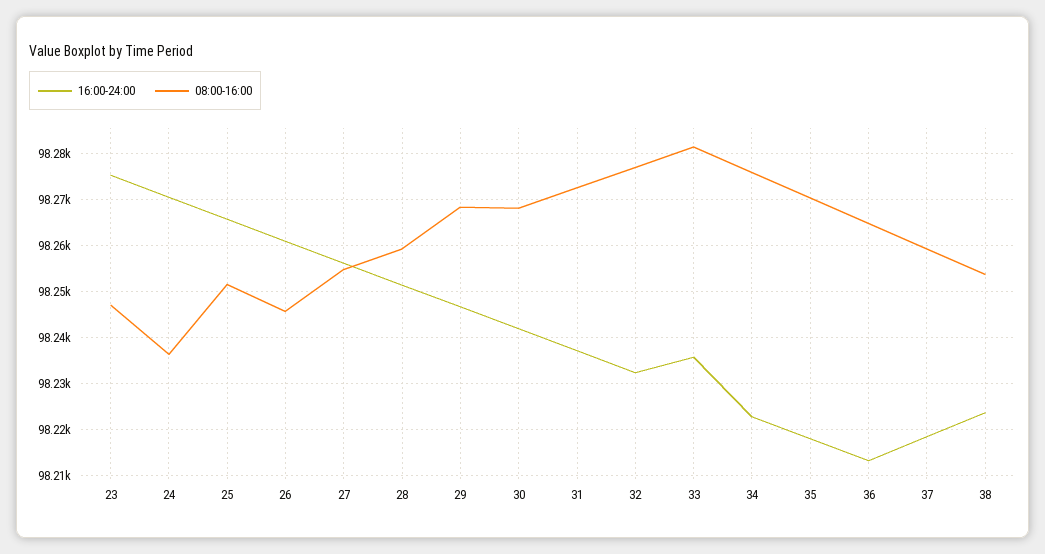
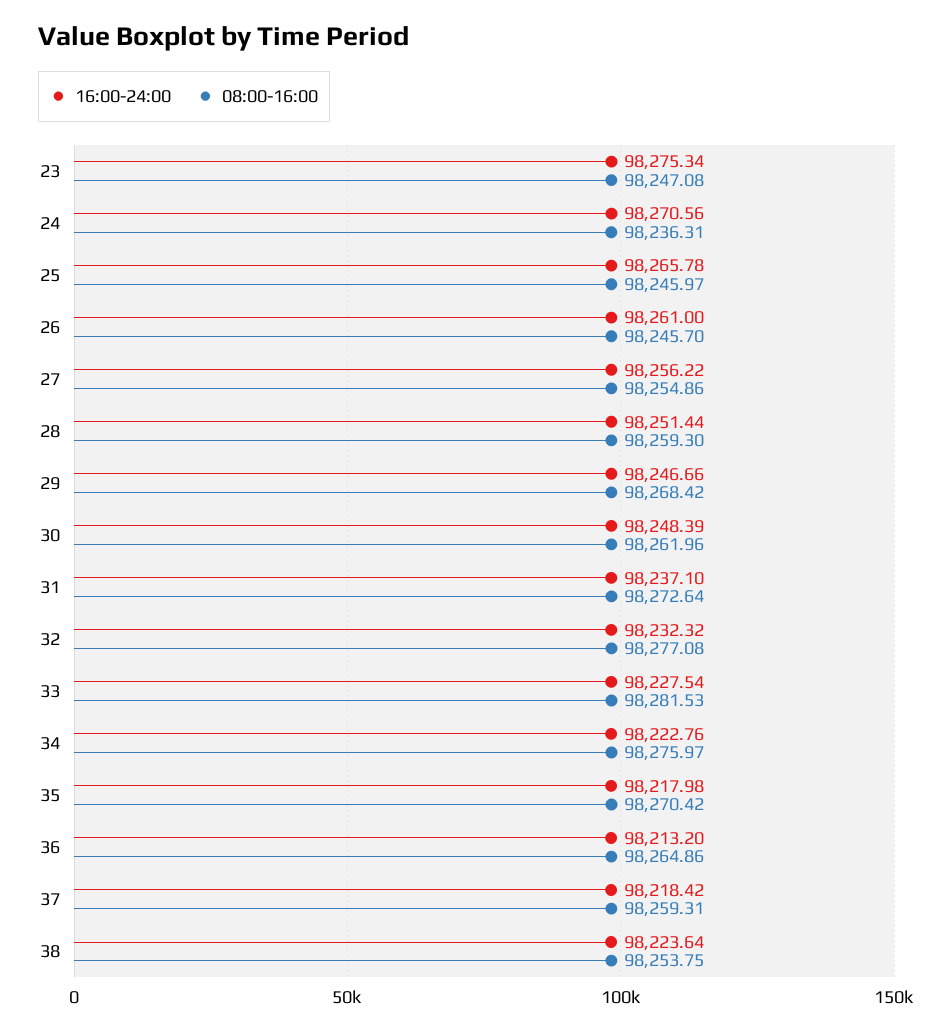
  {
    "16:00-24:00": {
      "23": 98275.34,
      "24": 98270.56,
      "25": 98265.78,
      "26": 98261,
      "27": 98256.22,
      "28": 98251.44,
      "29": 98246.66,
-     "30": 98242,
+     "30": 98248.39,
      "31": 98237.1,
      "32": 98232.32,
-     "33": 98236,
+     "33": 98227.54,
      "34": 98222.76,
      "35": 98217.98,
      "36": 98213.2,
      "37": 98218.42,
      "38": 98223.64
    },
    "08:00-16:00": {
      "23": 98247.08,
      "24": 98236.31,
-     "25": 98252,
+     "25": 98245.97,
      "26": 98245.7,
      "27": 98254.86,
      "28": 98259.3,
      "29": 98268.42,
-     "30": 98268,
+     "30": 98261.96,
      "31": 98272.64,
      "32": 98277.08,
      "33": 98281.53,
      "34": 98275.97,
      "35": 98270.42,
      "36": 98264.86,
      "37": 98259.31,
      "38": 98253.75
    }
  }

